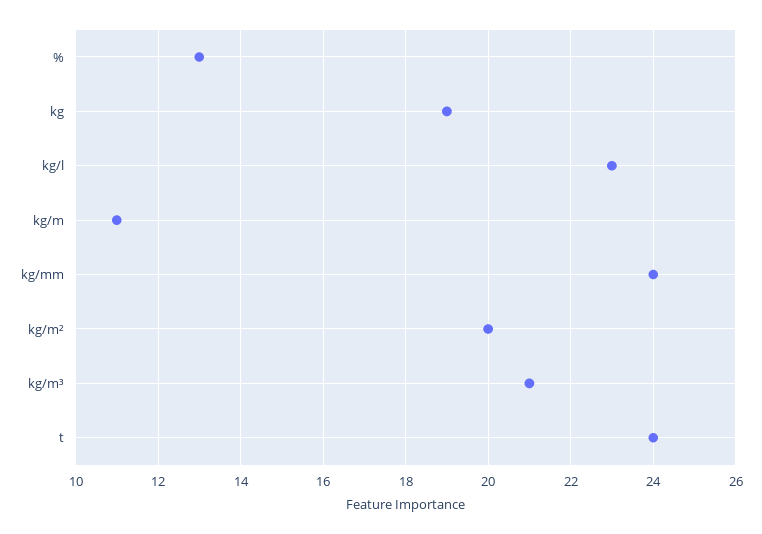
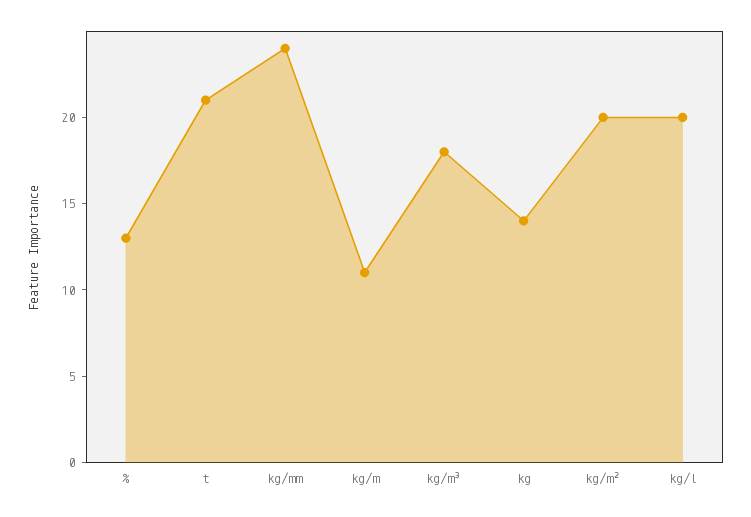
  {
    "%": 13,
-   "kg": 19,
+   "kg": 14,
-   "kg/l": 23,
+   "kg/l": 20,
    "kg/m": 11,
    "kg/mm": 24,
    "kg/m²": 20,
-   "kg/m³": 21,
+   "kg/m³": 18,
-   "t": 24
+   "t": 21
  }

